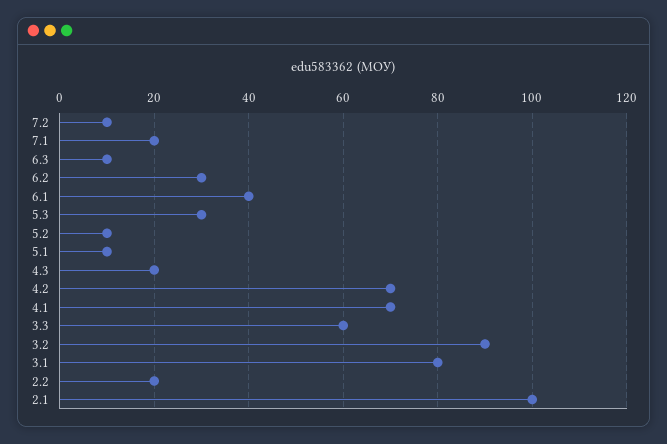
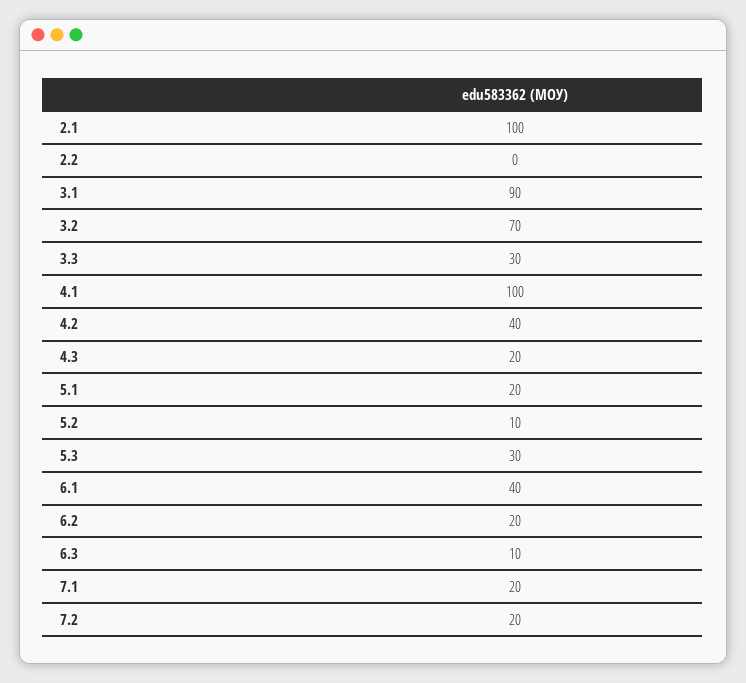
  {
-   "7.2": 10,
+   "7.2": 20,
    "7.1": 20,
    "6.3": 10,
-   "6.2": 30,
+   "6.2": 20,
    "6.1": 40,
    "5.3": 30,
    "5.2": 10,
-   "5.1": 10,
+   "5.1": 20,
    "4.3": 20,
-   "4.2": 70,
+   "4.2": 40,
-   "4.1": 70,
+   "4.1": 100,
-   "3.3": 60,
+   "3.3": 30,
-   "3.2": 90,
+   "3.2": 70,
-   "3.1": 80,
+   "3.1": 90,
-   "2.2": 20,
+   "2.2": 0,
    "2.1": 100
  }

